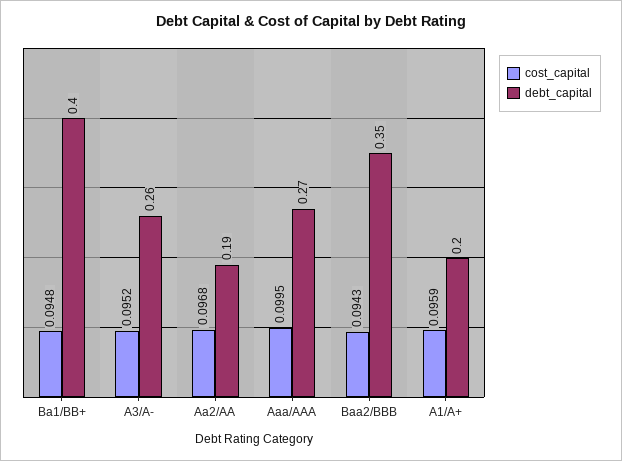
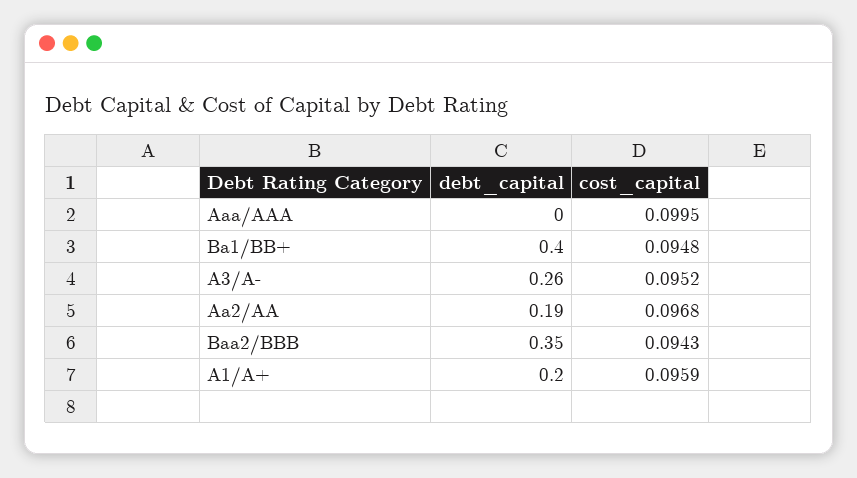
  {
    "cost_capital": {
      "Ba1/BB+": 0.0948,
      "A3/A-": 0.0952,
      "Aa2/AA": 0.0968,
      "Aaa/AAA": 0.0995,
      "Baa2/BBB": 0.0943,
      "A1/A+": 0.0959
    },
    "debt_capital": {
      "Ba1/BB+": 0.4,
      "A3/A-": 0.26,
      "Aa2/AA": 0.19,
-     "Aaa/AAA": 0.27,
+     "Aaa/AAA": 0,
      "Baa2/BBB": 0.35,
      "A1/A+": 0.2
    }
  }

